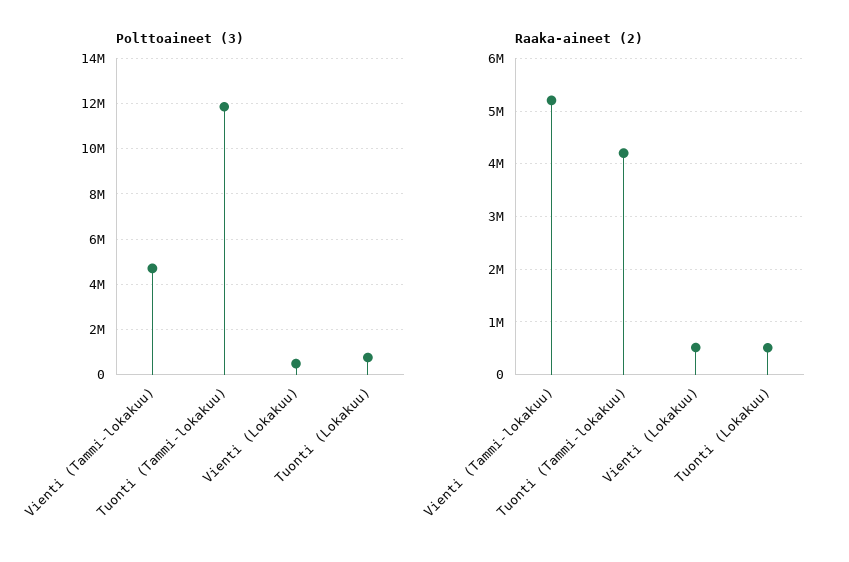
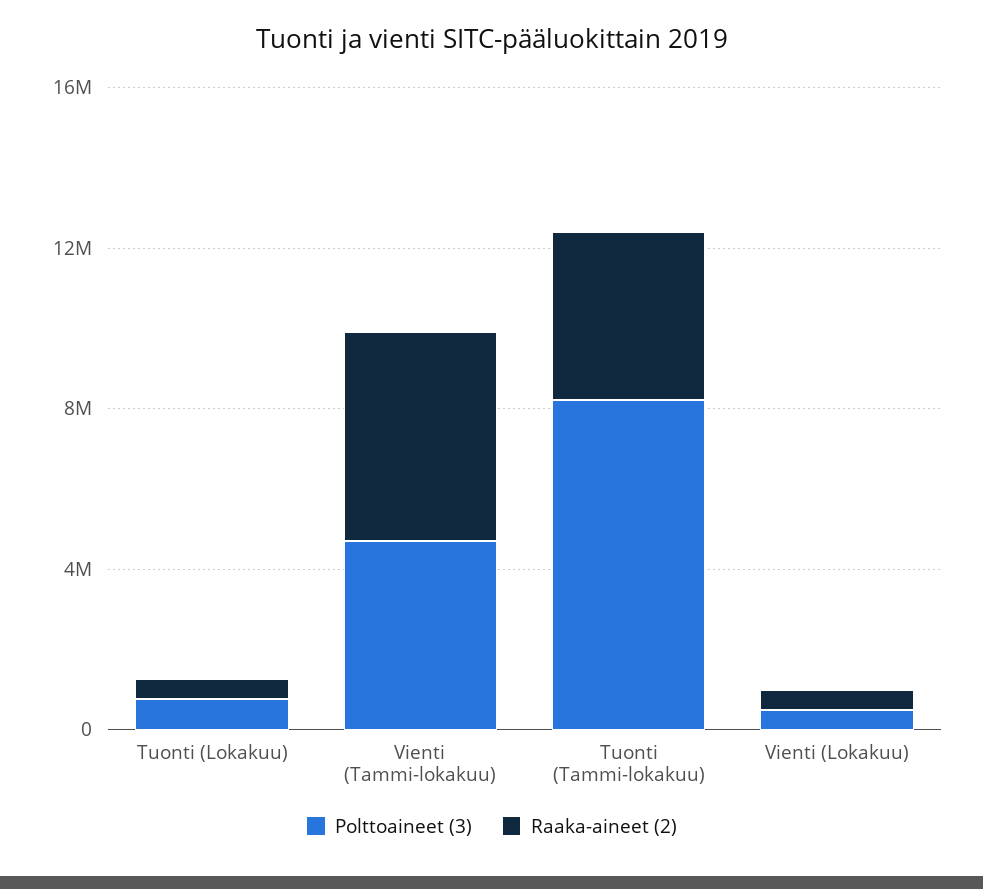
  {
    "Polttoaineet (3)": {
      "Vienti (Tammi-lokakuu)": 4500000,
-     "Tuonti (Tammi-lokakuu)": 12000000,
+     "Tuonti (Tammi-lokakuu)": 8000000,
      "Vienti (Lokakuu)": 500000,
      "Tuonti (Lokakuu)": 1000000
    },
    "Raaka-aineet (2)": {
      "Vienti (Tammi-lokakuu)": 5200000,
      "Tuonti (Tammi-lokakuu)": 4200000,
      "Vienti (Lokakuu)": 600000,
      "Tuonti (Lokakuu)": 600000
    }
  }

